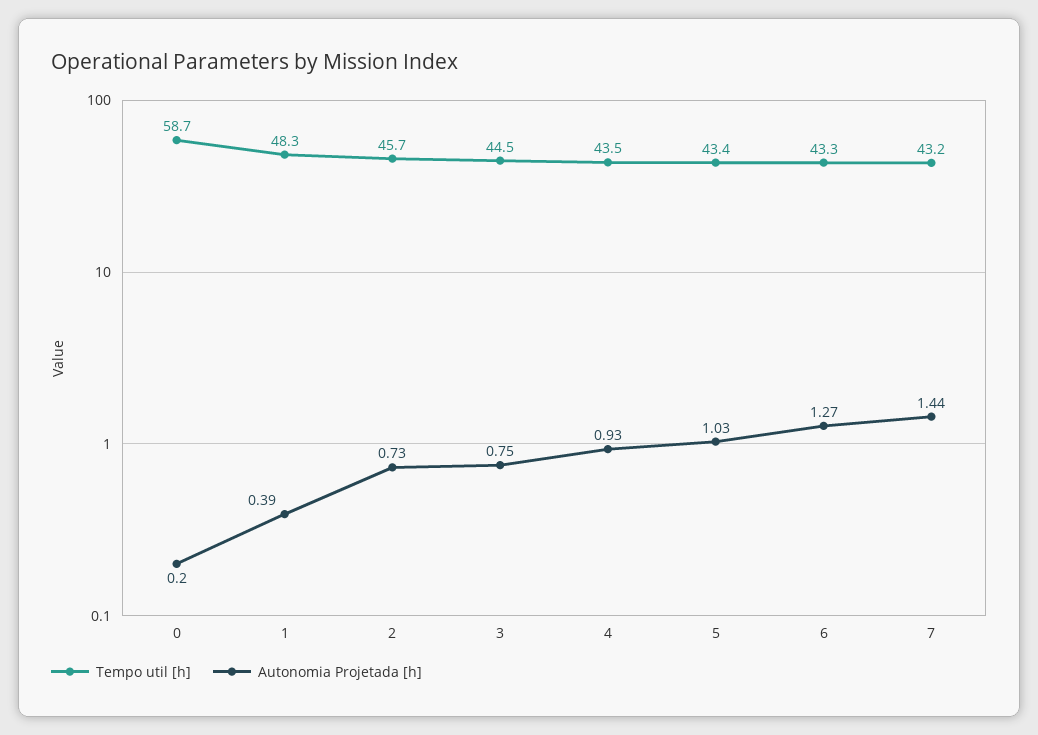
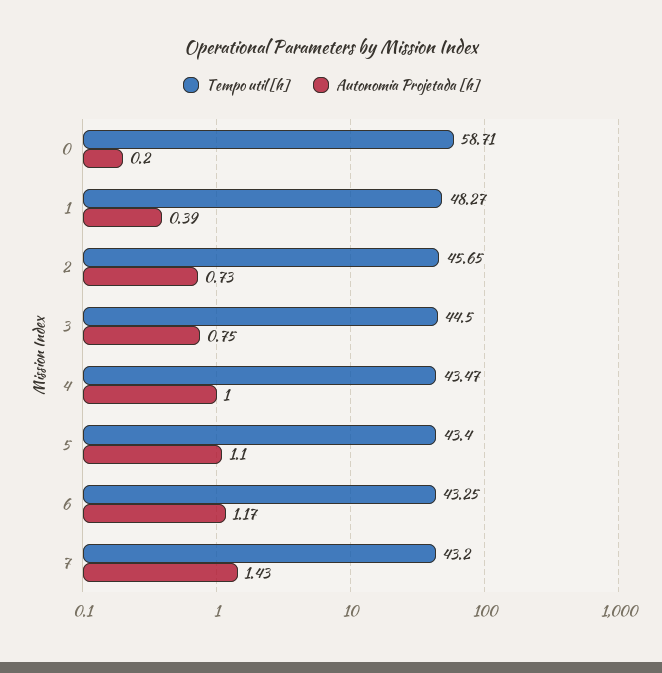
  {
    "Tempo util [h]": {
      "0": 58.71,
      "1": 48.27,
      "2": 45.65,
      "3": 44.5,
      "4": 43.47,
      "5": 43.4,
      "6": 43.25,
      "7": 43.2
    },
    "Autonomia Projetada [h]": {
      "0": 0.2,
      "1": 0.39,
      "2": 0.73,
      "3": 0.75,
-     "4": 0.93,
+     "4": 1,
-     "5": 1.03,
+     "5": 1.1,
-     "6": 1.27,
+     "6": 1.17,
-     "7": 1.44
+     "7": 1.43
    }
  }

